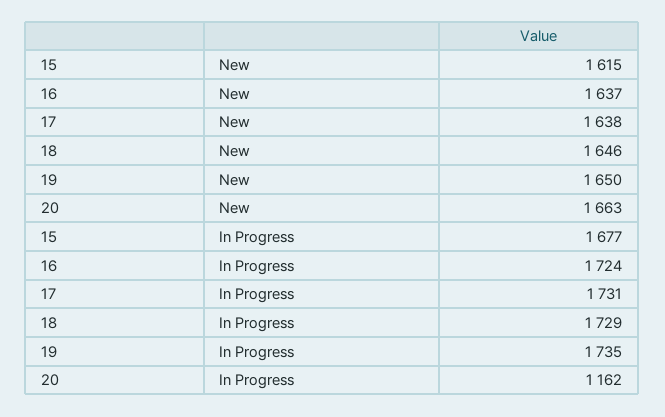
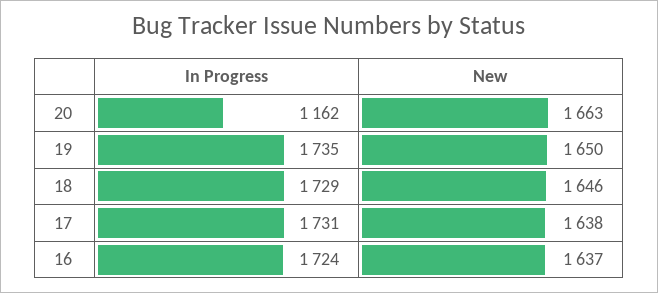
  {
-   "15": {
-     "New": 1615,
-     "In Progress": 1677
-   },
    "16": {
      "New": 1637,
      "In Progress": 1724
    },
    "17": {
      "New": 1638,
      "In Progress": 1731
    },
    "18": {
      "New": 1646,
      "In Progress": 1729
    },
    "19": {
      "New": 1650,
      "In Progress": 1735
    },
    "20": {
      "New": 1663,
      "In Progress": 1162
    }
  }

